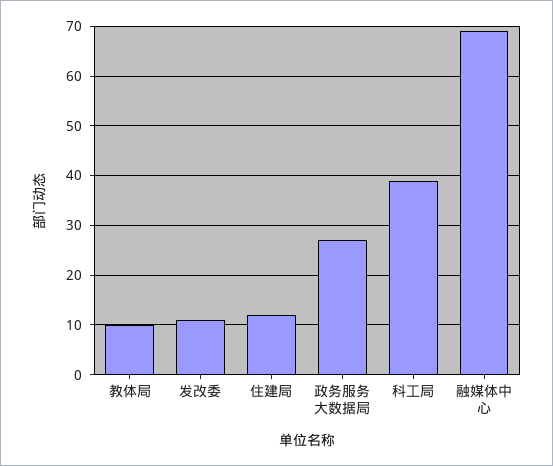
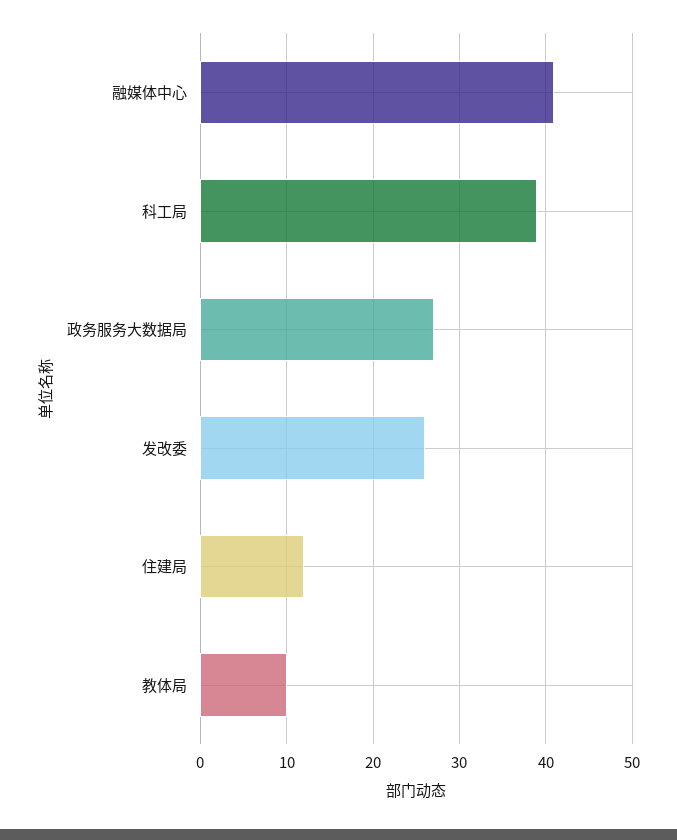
  {
    "教体局": 10,
-   "发改委": 10,
+   "发改委": 26,
    "住建局": 12,
    "政务服务大数据局": 27,
    "科工局": 39,
-   "融媒体中心": 70
+   "融媒体中心": 41
  }

